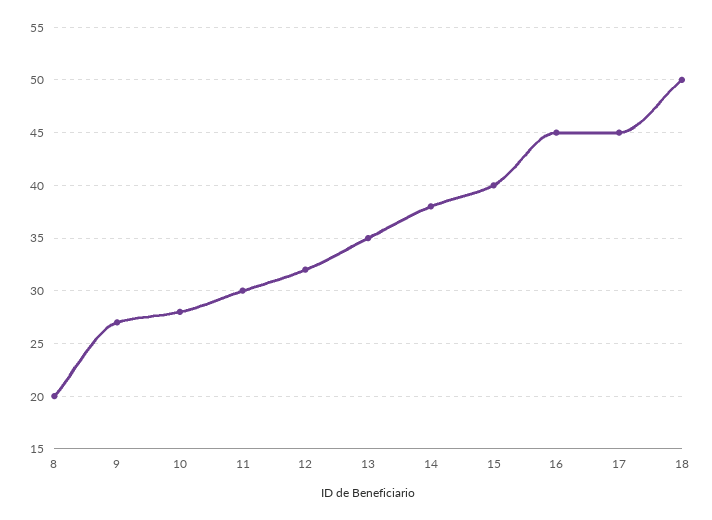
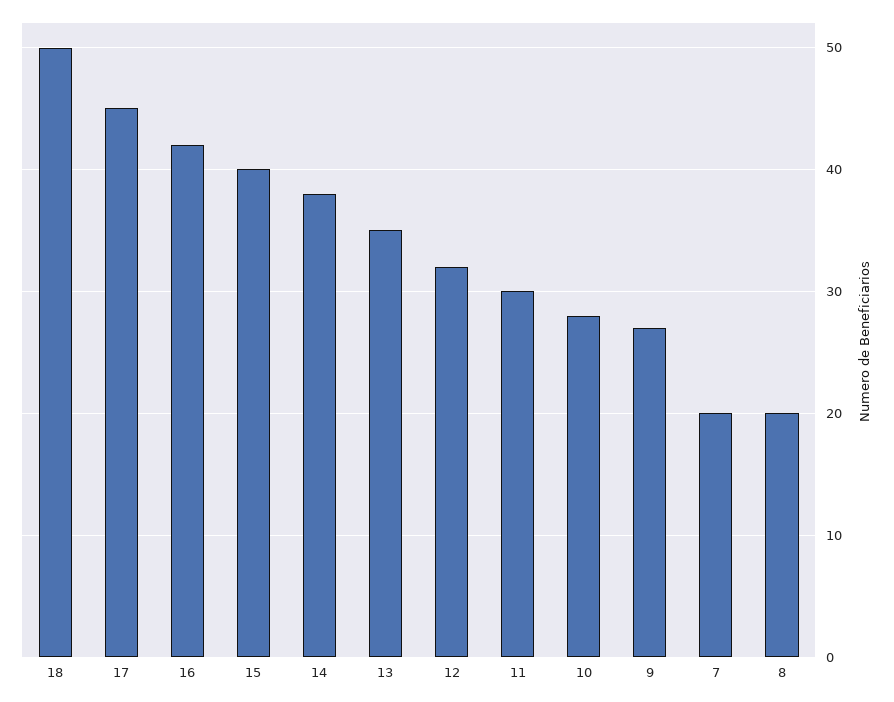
  {
    "8": 20,
    "9": 27,
    "10": 28,
    "11": 30,
    "12": 32,
    "13": 35,
    "14": 38,
    "15": 40,
-   "16": 45,
+   "16": 42,
    "17": 45,
-   "18": 50
+   "18": 50,
+   "7": 20
  }

